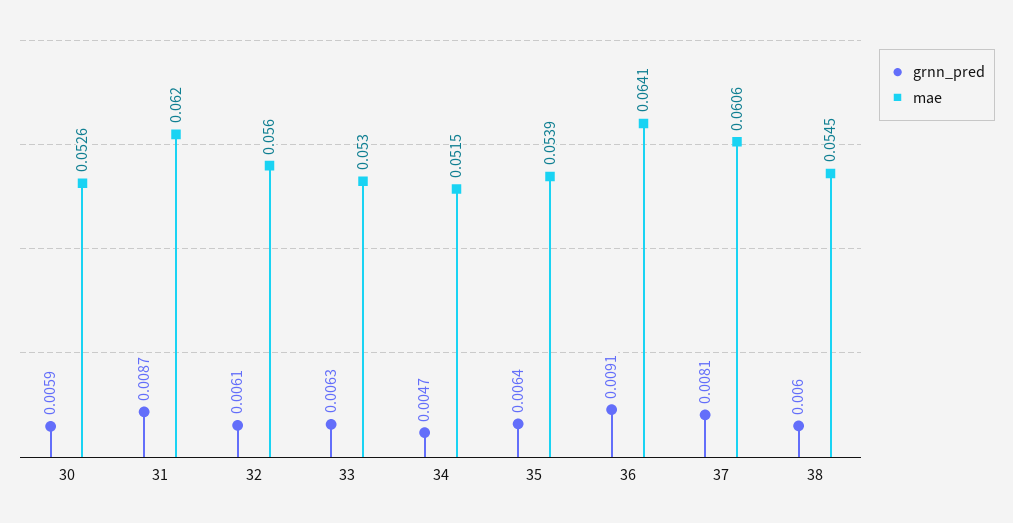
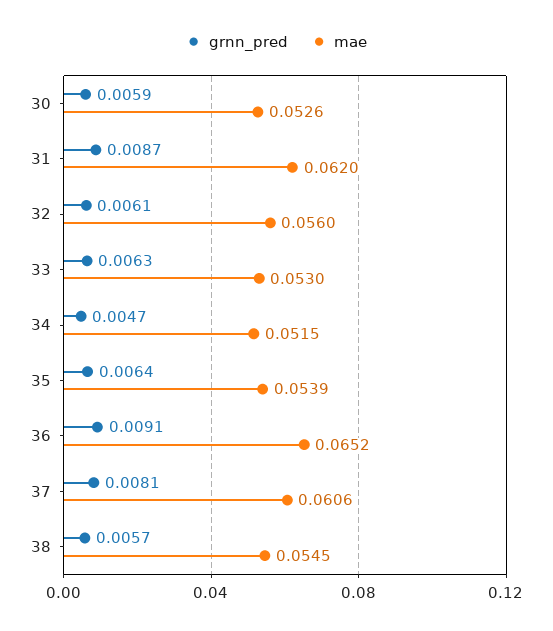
  {
    "grnn_pred": {
      "30": 0.0059,
      "31": 0.0087,
      "32": 0.0061,
      "33": 0.0063,
      "34": 0.0047,
      "35": 0.0064,
      "36": 0.0091,
      "37": 0.0081,
-     "38": 0.006
+     "38": 0.0057
    },
    "mae": {
      "30": 0.0526,
      "31": 0.062,
      "32": 0.056,
      "33": 0.053,
      "34": 0.0515,
      "35": 0.0539,
-     "36": 0.0641,
+     "36": 0.0652,
      "37": 0.0606,
      "38": 0.0545
    }
  }

